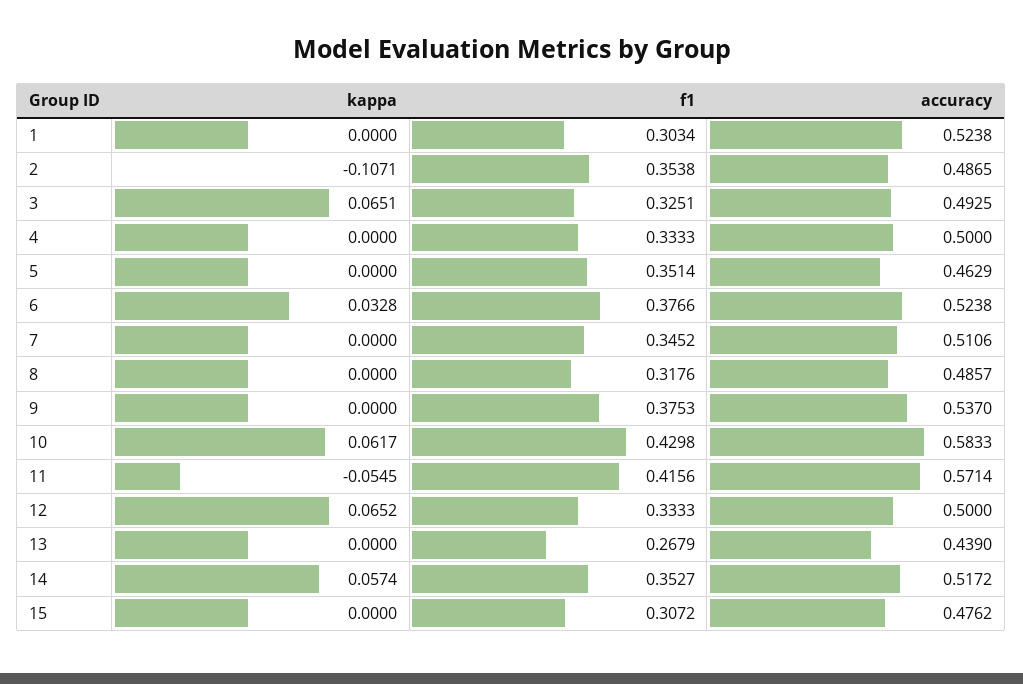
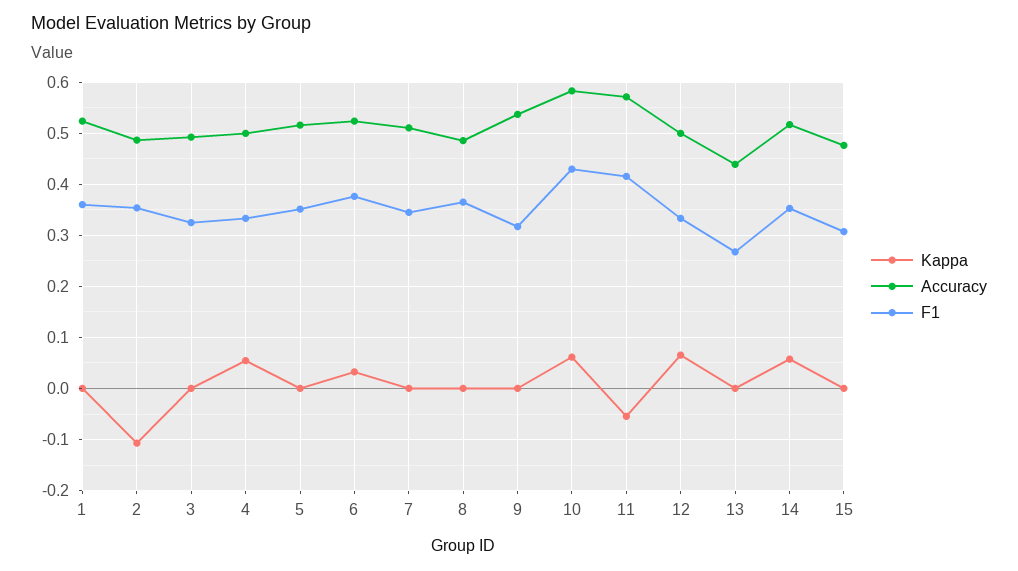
  {
    "kappa": {
      "1": 0,
      "2": -0.1071,
-     "3": 0.0651,
+     "3": 0,
-     "4": 0,
+     "4": 0.06,
      "5": 0,
      "6": 0.0328,
      "7": 0,
      "8": 0,
      "9": 0,
      "10": 0.0617,
      "11": -0.0545,
      "12": 0.0652,
      "13": 0,
      "14": 0.0574,
      "15": 0
    },
    "f1": {
-     "1": 0.3034,
+     "1": 0.36,
      "2": 0.3538,
      "3": 0.3251,
      "4": 0.3333,
      "5": 0.3514,
      "6": 0.3766,
      "7": 0.3452,
-     "8": 0.3176,
+     "8": 0.36,
-     "9": 0.3753,
+     "9": 0.32,
      "10": 0.4298,
      "11": 0.4156,
      "12": 0.3333,
      "13": 0.2679,
      "14": 0.3527,
      "15": 0.3072
    },
    "accuracy": {
      "1": 0.5238,
      "2": 0.4865,
      "3": 0.4925,
      "4": 0.5,
-     "5": 0.4629,
+     "5": 0.52,
      "6": 0.5238,
      "7": 0.5106,
      "8": 0.4857,
      "9": 0.537,
      "10": 0.5833,
      "11": 0.5714,
      "12": 0.5,
      "13": 0.439,
      "14": 0.5172,
      "15": 0.4762
    }
  }

